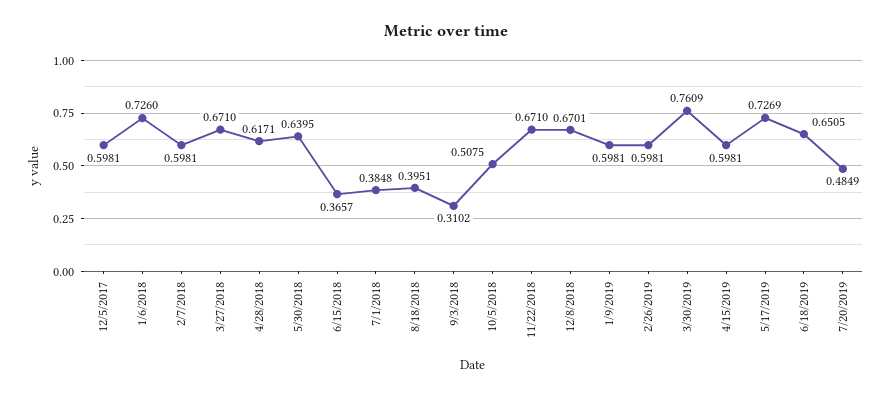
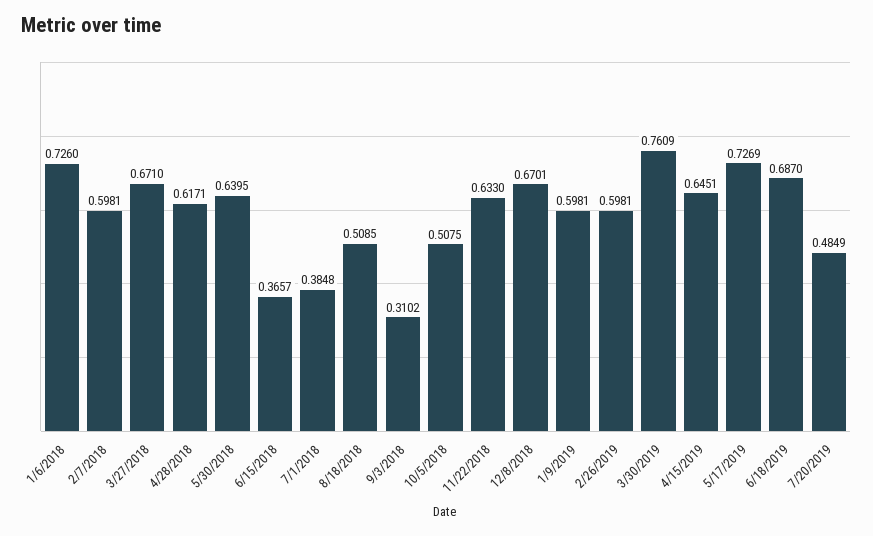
  {
-   "12/5/2017": 0.5981,
    "1/6/2018": 0.726,
    "2/7/2018": 0.5981,
    "3/27/2018": 0.671,
    "4/28/2018": 0.6171,
    "5/30/2018": 0.6395,
    "6/15/2018": 0.3657,
    "7/1/2018": 0.3848,
-   "8/18/2018": 0.3951,
+   "8/18/2018": 0.5085,
    "9/3/2018": 0.3102,
    "10/5/2018": 0.5075,
-   "11/22/2018": 0.671,
+   "11/22/2018": 0.633,
    "12/8/2018": 0.6701,
    "1/9/2019": 0.5981,
    "2/26/2019": 0.5981,
    "3/30/2019": 0.7609,
-   "4/15/2019": 0.5981,
+   "4/15/2019": 0.6451,
    "5/17/2019": 0.7269,
-   "6/18/2019": 0.6505,
+   "6/18/2019": 0.687,
    "7/20/2019": 0.4849
  }

